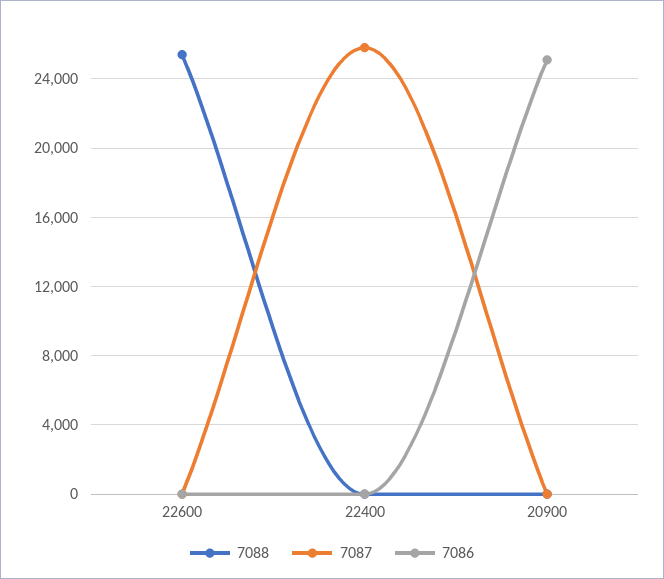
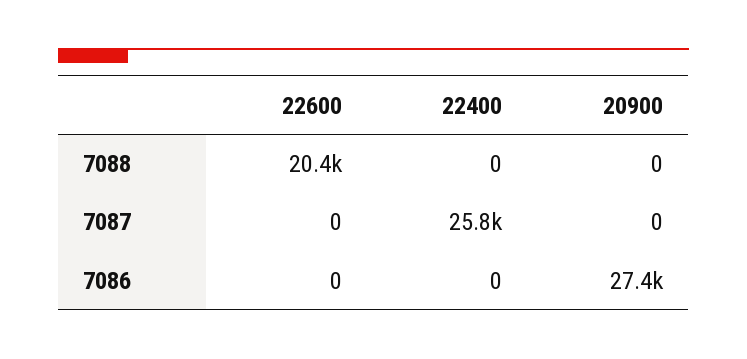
  {
    "7088": {
-     "22600": 25500,
+     "22600": 20400,
      "22400": 0,
      "20900": 0
    },
    "7087": {
      "22600": 0,
      "22400": 25800,
      "20900": 0
    },
    "7086": {
      "22600": 0,
      "22400": 0,
-     "20900": 25000
+     "20900": 27400
    }
  }

